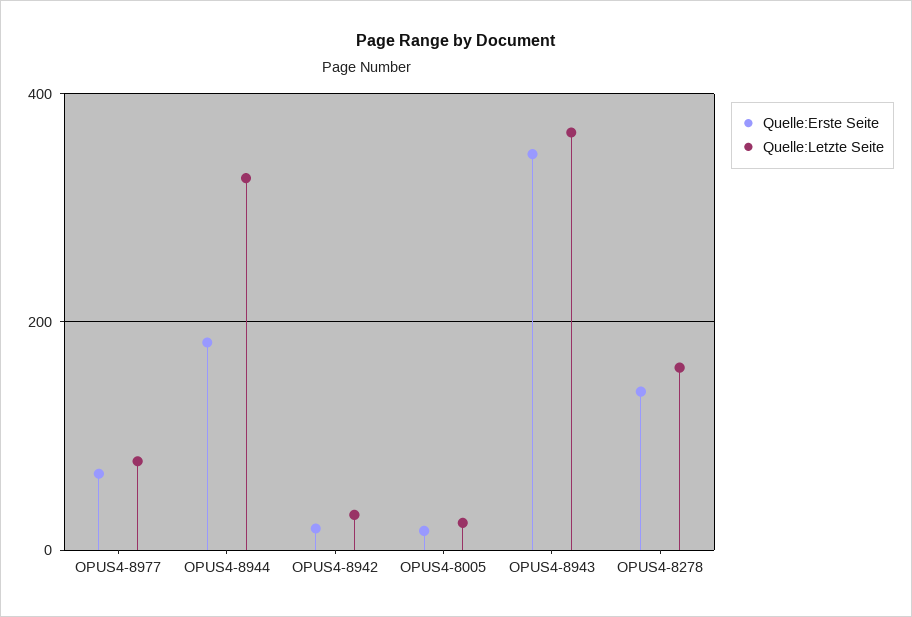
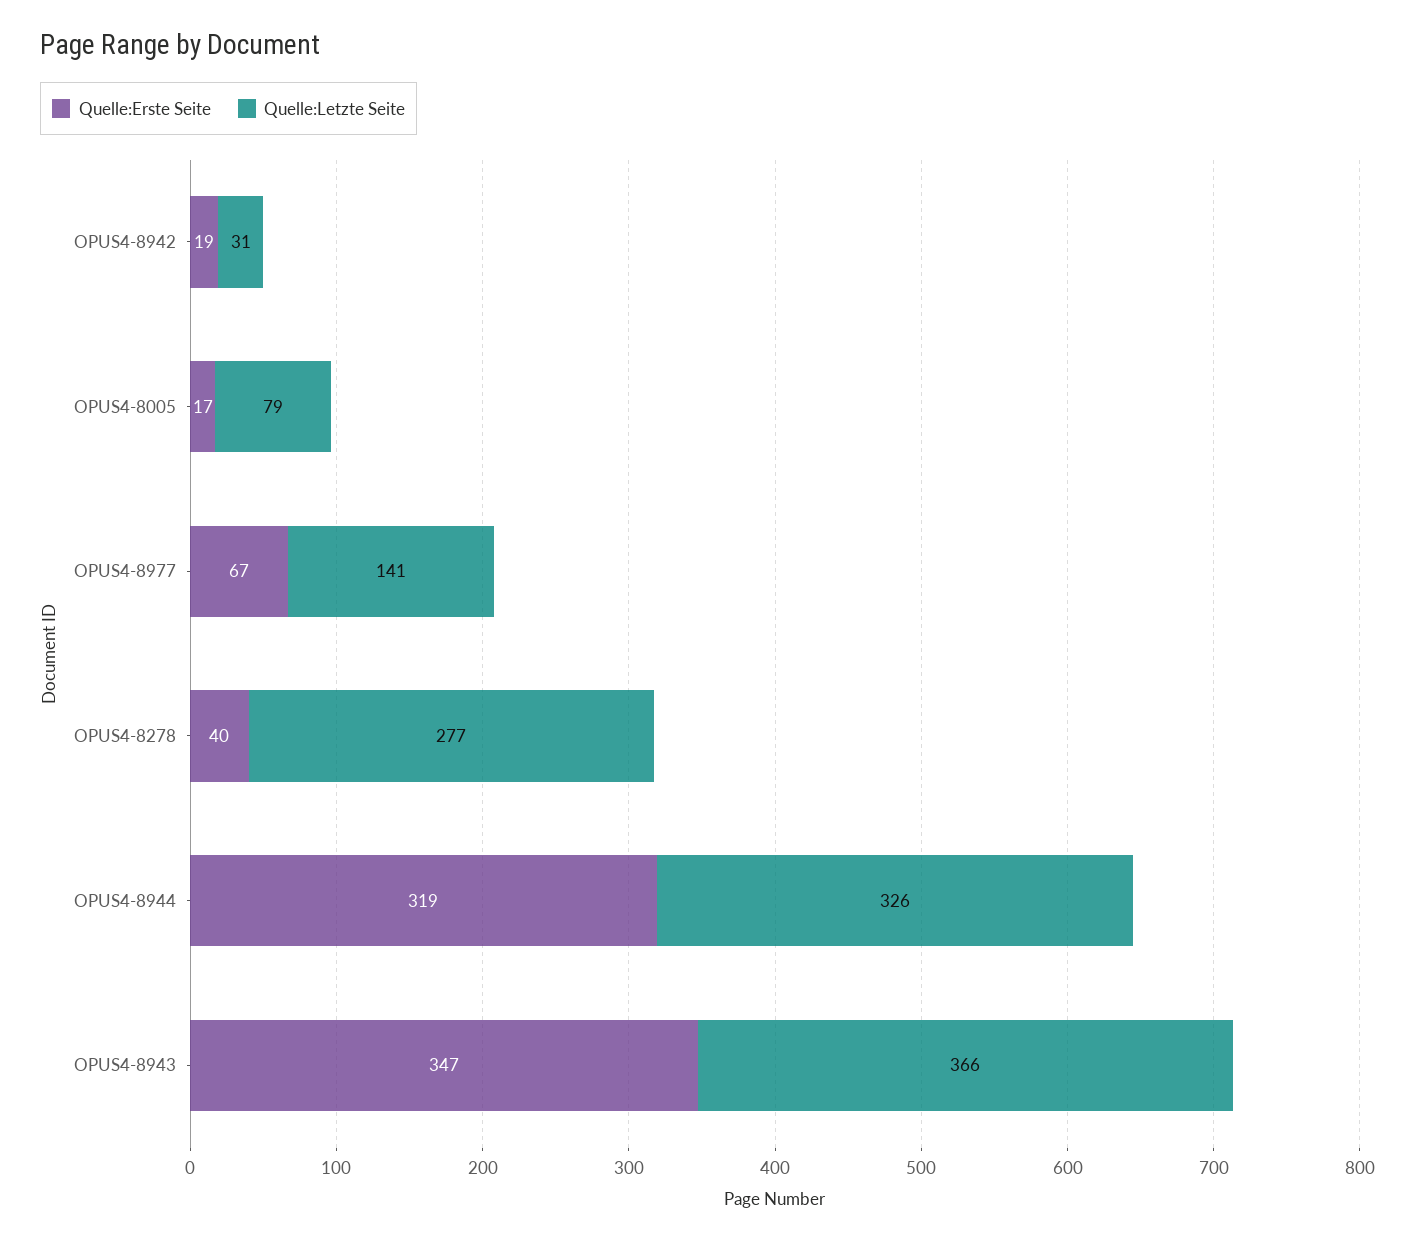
  {
    "Quelle:Erste Seite": {
      "OPUS4-8977": 67,
-     "OPUS4-8944": 180,
+     "OPUS4-8944": 319,
      "OPUS4-8942": 19,
      "OPUS4-8005": 17,
      "OPUS4-8943": 347,
-     "OPUS4-8278": 140
+     "OPUS4-8278": 40
    },
    "Quelle:Letzte Seite": {
-     "OPUS4-8977": 80,
+     "OPUS4-8977": 141,
      "OPUS4-8944": 326,
      "OPUS4-8942": 31,
-     "OPUS4-8005": 20,
+     "OPUS4-8005": 79,
      "OPUS4-8943": 366,
-     "OPUS4-8278": 160
+     "OPUS4-8278": 277
    }
  }

